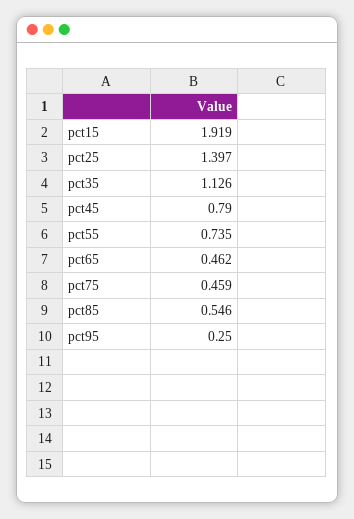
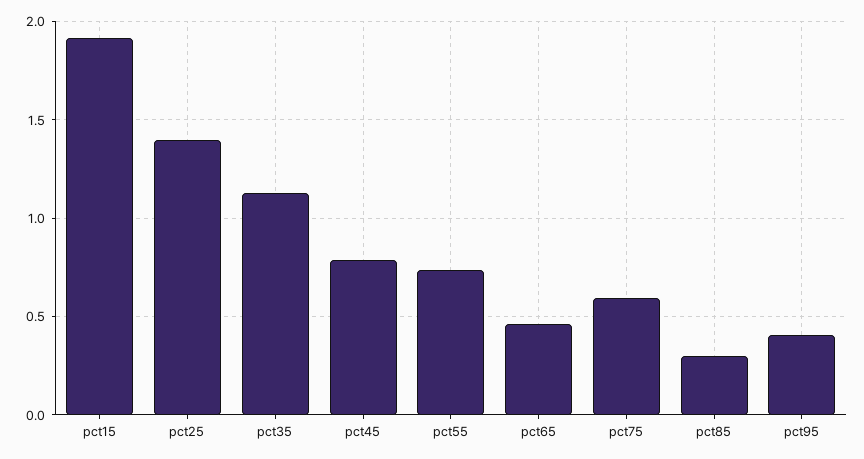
  {
    "pct15": 1.919,
    "pct25": 1.397,
    "pct35": 1.126,
    "pct45": 0.79,
    "pct55": 0.735,
    "pct65": 0.462,
-   "pct75": 0.459,
+   "pct75": 0.6,
-   "pct85": 0.546,
+   "pct85": 0.3,
-   "pct95": 0.25
+   "pct95": 0.4
  }

